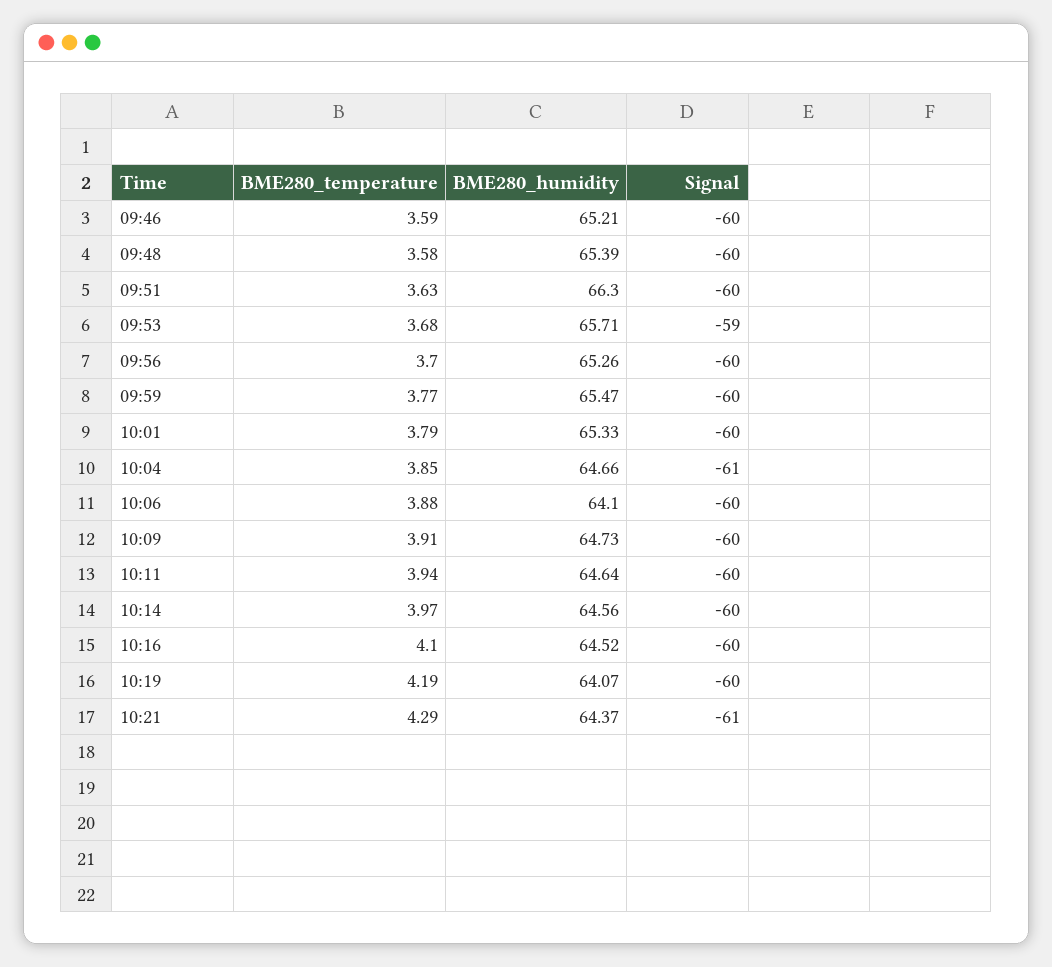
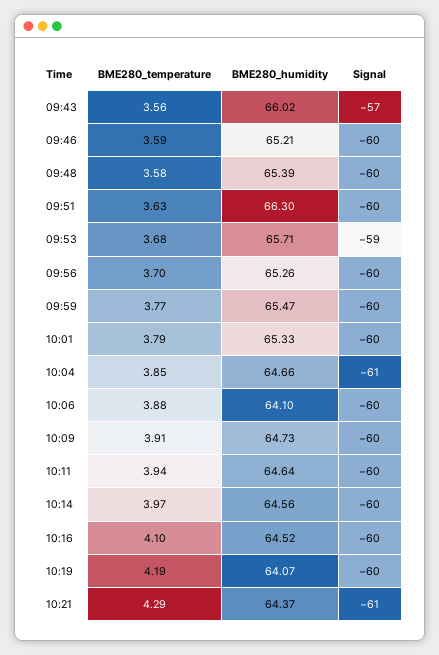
  {
    "BME280_temperature": {
      "09:46": 3.59,
      "09:48": 3.58,
      "09:51": 3.63,
      "09:53": 3.68,
      "09:56": 3.7,
      "09:59": 3.77,
      "10:01": 3.79,
      "10:04": 3.85,
      "10:06": 3.88,
      "10:09": 3.91,
      "10:11": 3.94,
      "10:14": 3.97,
      "10:16": 4.1,
      "10:19": 4.19,
-     "10:21": 4.29
+     "10:21": 4.29,
+     "09:43": 3.56
    },
    "BME280_humidity": {
      "09:46": 65.21,
      "09:48": 65.39,
      "09:51": 66.3,
      "09:53": 65.71,
      "09:56": 65.26,
      "09:59": 65.47,
      "10:01": 65.33,
      "10:04": 64.66,
      "10:06": 64.1,
      "10:09": 64.73,
      "10:11": 64.64,
      "10:14": 64.56,
      "10:16": 64.52,
      "10:19": 64.07,
-     "10:21": 64.37
+     "10:21": 64.37,
+     "09:43": 66.02
    },
    "Signal": {
      "09:46": -60,
      "09:48": -60,
      "09:51": -60,
      "09:53": -59,
      "09:56": -60,
      "09:59": -60,
      "10:01": -60,
      "10:04": -61,
      "10:06": -60,
      "10:09": -60,
      "10:11": -60,
      "10:14": -60,
      "10:16": -60,
      "10:19": -60,
-     "10:21": -61
+     "10:21": -61,
+     "09:43": -57
    }
  }

